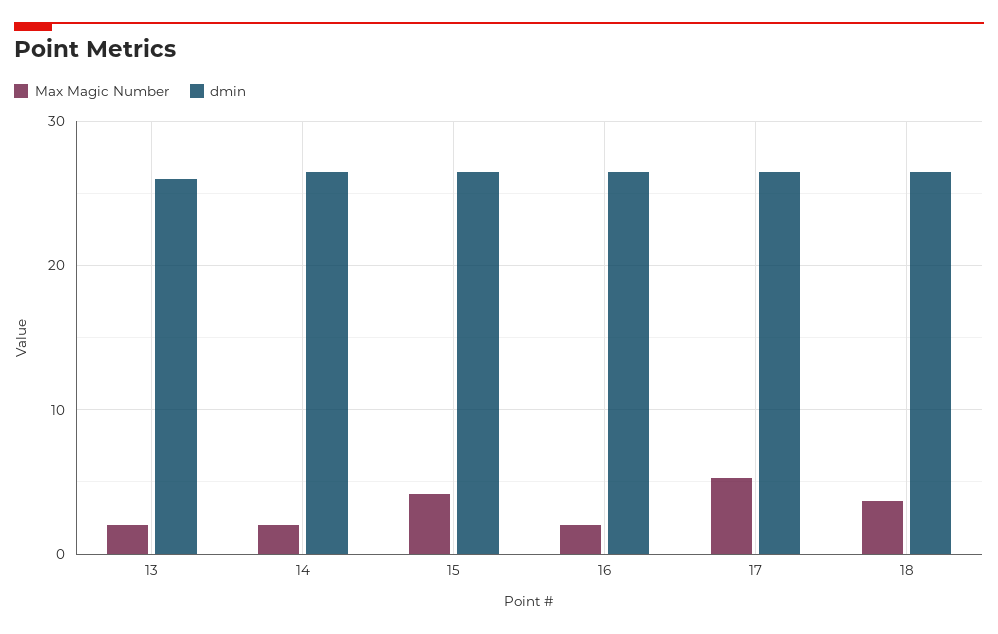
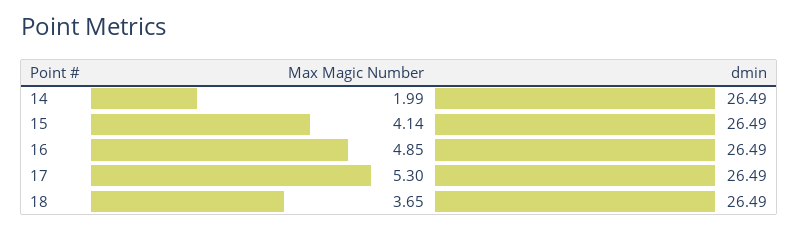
  {
    "Max Magic Number": {
-     "13": 2,
      "14": 1.99,
      "15": 4.14,
-     "16": 2,
+     "16": 4.85,
      "17": 5.3,
      "18": 3.65
    },
    "dmin": {
-     "13": 26,
      "14": 26.49,
      "15": 26.49,
      "16": 26.49,
      "17": 26.49,
      "18": 26.49
    }
  }

